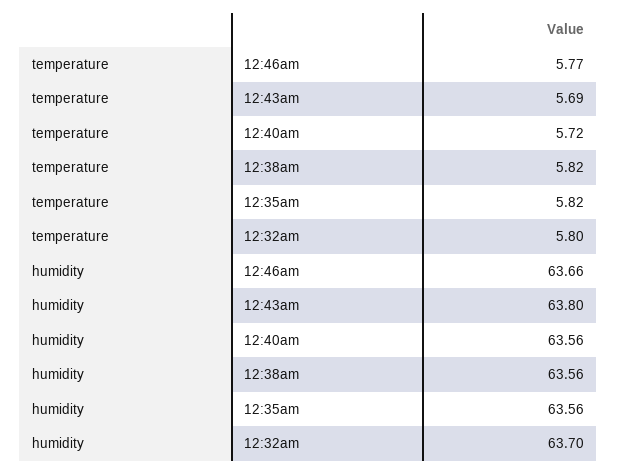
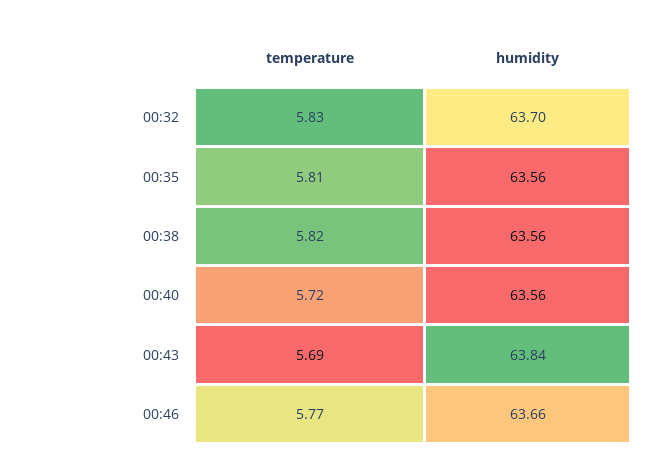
  {
    "temperature": {
      "12:46am": 5.77,
      "12:43am": 5.69,
      "12:40am": 5.72,
      "12:38am": 5.82,
-     "12:35am": 5.82,
+     "12:35am": 5.81,
-     "12:32am": 5.8
+     "12:32am": 5.83
    },
    "humidity": {
      "12:46am": 63.66,
-     "12:43am": 63.8,
+     "12:43am": 63.84,
      "12:40am": 63.56,
      "12:38am": 63.56,
      "12:35am": 63.56,
      "12:32am": 63.7
    }
  }

